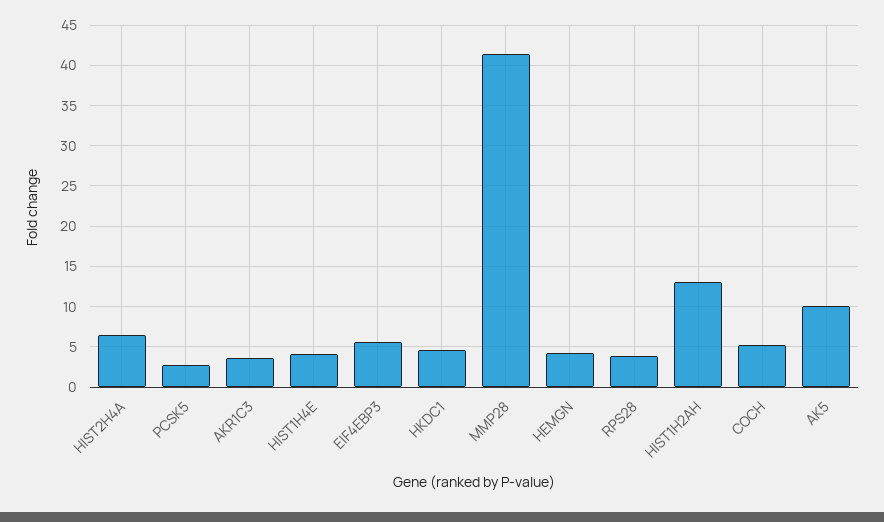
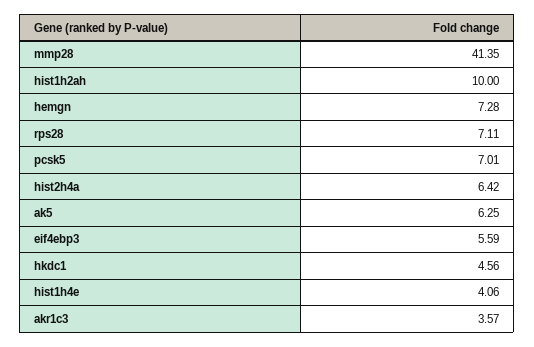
  {
    "HIST2H4A": 6.42,
-   "PCSK5": 3,
+   "PCSK5": 7.01,
    "AKR1C3": 3.57,
    "HIST1H4E": 4.06,
    "EIF4EBP3": 5.59,
    "HKDC1": 4.56,
    "MMP28": 41.35,
-   "HEMGN": 4,
+   "HEMGN": 7.28,
-   "RPS28": 4,
+   "RPS28": 7.11,
-   "HIST1H2AH": 13,
+   "HIST1H2AH": 10,
-   "COCH": 5,
-   "AK5": 10
+   "AK5": 6.25
  }

